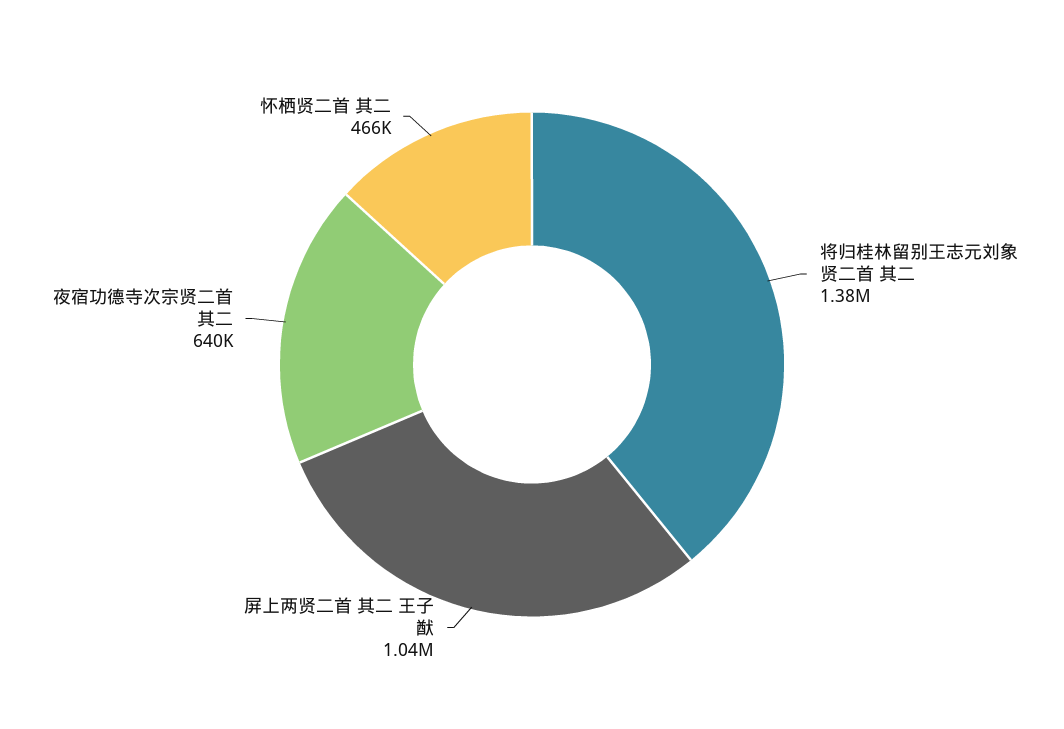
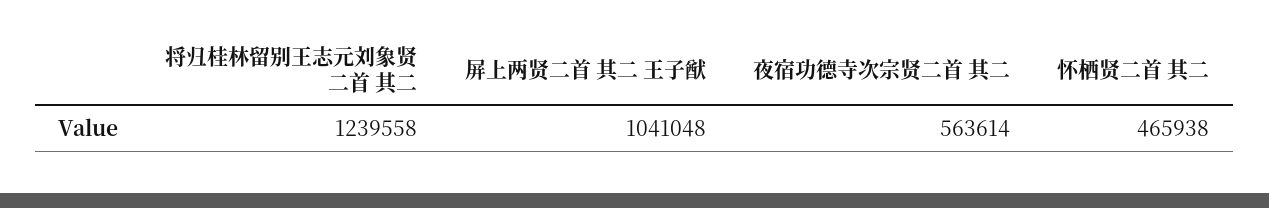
  {
-   "将归桂林留别王志元刘象贤二首 其二": 1380000,
+   "将归桂林留别王志元刘象贤二首 其二": 1239558,
    "屏上两贤二首 其二 王子猷": 1041048,
-   "夜宿功德寺次宗贤二首 其二": 640000,
+   "夜宿功德寺次宗贤二首 其二": 563614,
    "怀栖贤二首 其二": 465938
  }

